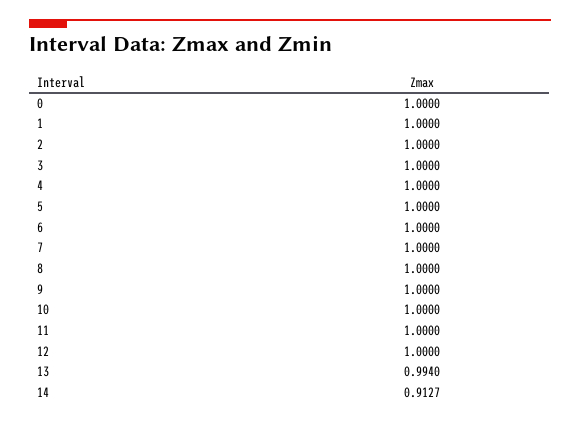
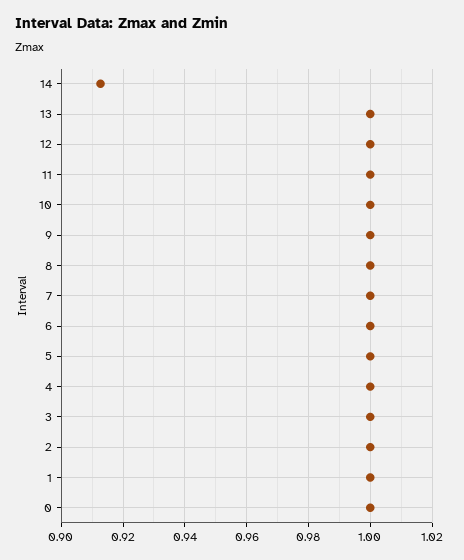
  {
    "0": 1,
    "1": 1,
    "2": 1,
    "3": 1,
    "4": 1,
    "5": 1,
    "6": 1,
    "7": 1,
    "8": 1,
    "9": 1,
    "10": 1,
    "11": 1,
    "12": 1,
-   "13": 0.994,
+   "13": 1,
    "14": 0.9127
  }

